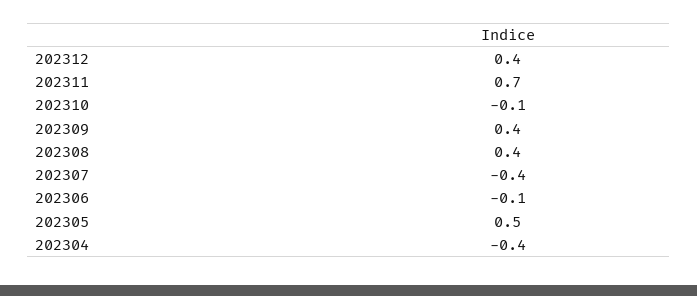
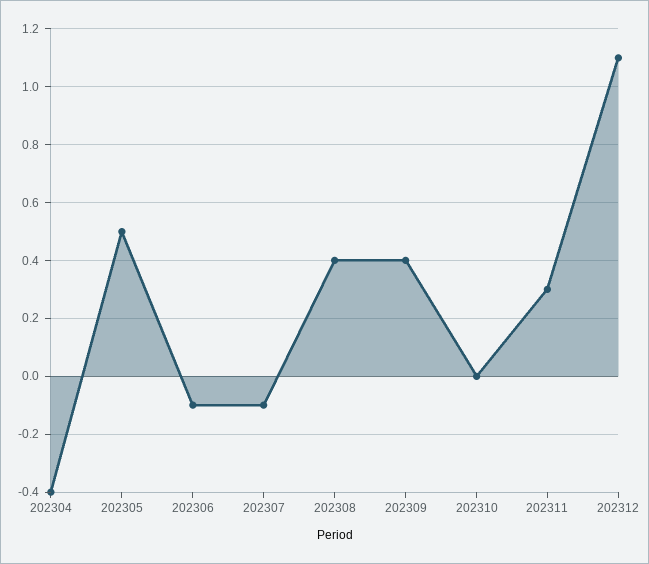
  {
-   "202312": 0.4,
+   "202312": 1.1,
-   "202311": 0.7,
+   "202311": 0.3,
-   "202310": -0.1,
+   "202310": 0,
    "202309": 0.4,
    "202308": 0.4,
-   "202307": -0.4,
+   "202307": -0.1,
    "202306": -0.1,
    "202305": 0.5,
    "202304": -0.4
  }

